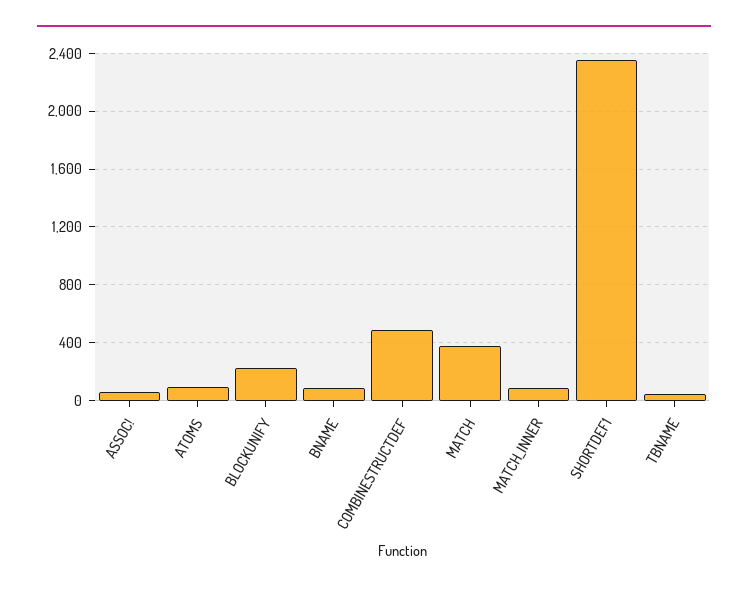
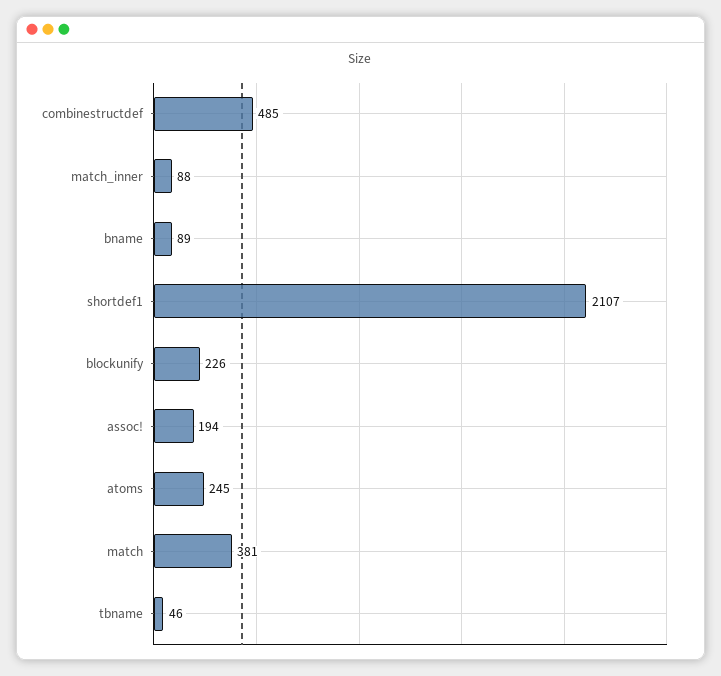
  {
-   "ASSOC!": 50,
+   "ASSOC!": 194,
-   "ATOMS": 100,
+   "ATOMS": 245,
    "BLOCKUNIFY": 226,
    "BNAME": 89,
    "COMBINESTRUCTDEF": 485,
    "MATCH": 381,
    "MATCH_INNER": 88,
-   "SHORTDEF1": 2350,
+   "SHORTDEF1": 2107,
    "TBNAME": 46
  }

